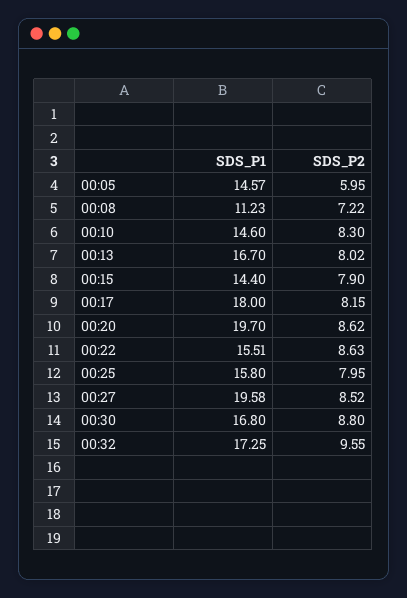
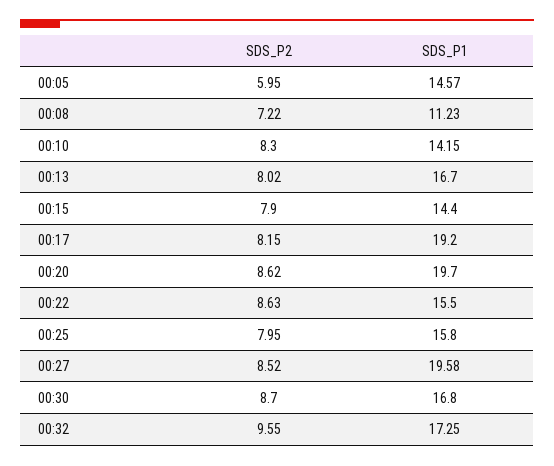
  {
    "SDS_P1": {
      "00:05": 14.57,
      "00:08": 11.23,
-     "00:10": 14.6,
+     "00:10": 14.15,
      "00:13": 16.7,
      "00:15": 14.4,
-     "00:17": 18,
+     "00:17": 19.2,
      "00:20": 19.7,
-     "00:22": 15.51,
+     "00:22": 15.5,
      "00:25": 15.8,
      "00:27": 19.58,
      "00:30": 16.8,
      "00:32": 17.25
    },
    "SDS_P2": {
      "00:05": 5.95,
      "00:08": 7.22,
      "00:10": 8.3,
      "00:13": 8.02,
      "00:15": 7.9,
      "00:17": 8.15,
      "00:20": 8.62,
      "00:22": 8.63,
      "00:25": 7.95,
      "00:27": 8.52,
-     "00:30": 8.8,
+     "00:30": 8.7,
      "00:32": 9.55
    }
  }

